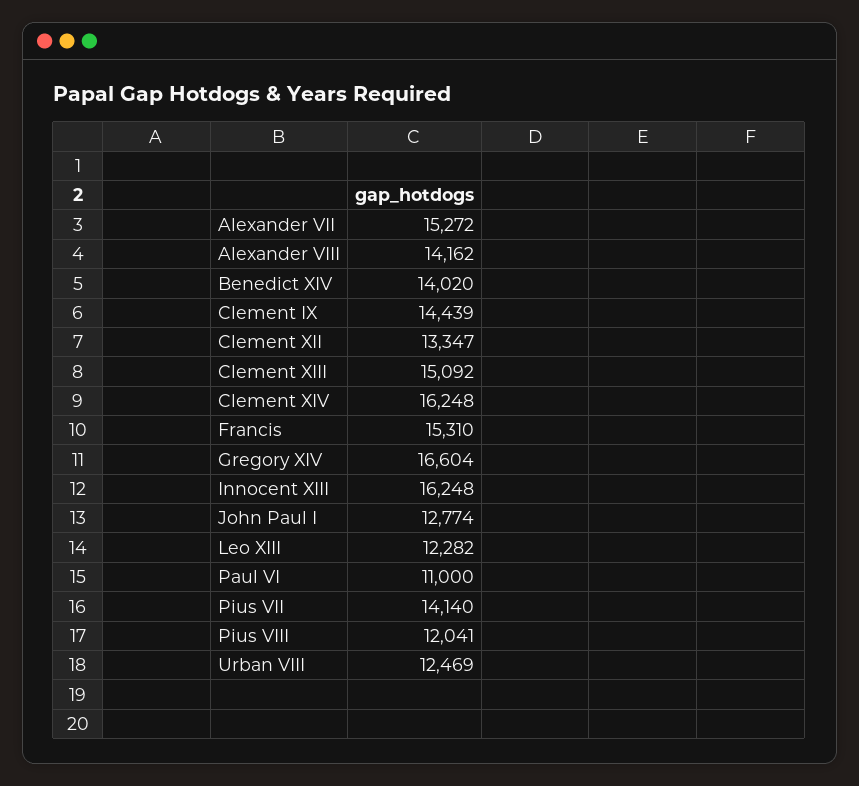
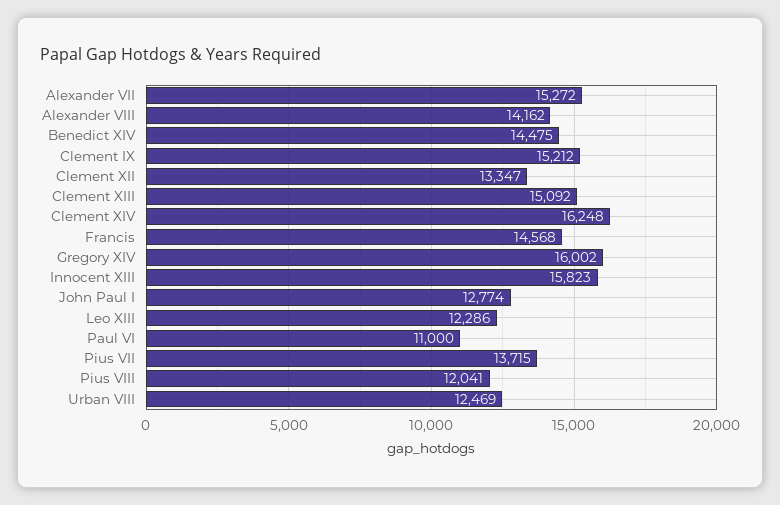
  {
    "Alexander VII": 15272,
    "Alexander VIII": 14162,
-   "Benedict XIV": 14020,
+   "Benedict XIV": 14475,
-   "Clement IX": 14439,
+   "Clement IX": 15212,
    "Clement XII": 13347,
    "Clement XIII": 15092,
    "Clement XIV": 16248,
-   "Francis": 15310,
+   "Francis": 14568,
-   "Gregory XIV": 16604,
+   "Gregory XIV": 16002,
-   "Innocent XIII": 16248,
+   "Innocent XIII": 15823,
    "John Paul I": 12774,
-   "Leo XIII": 12282,
+   "Leo XIII": 12286,
    "Paul VI": 11000,
-   "Pius VII": 14140,
+   "Pius VII": 13715,
    "Pius VIII": 12041,
    "Urban VIII": 12469
  }

